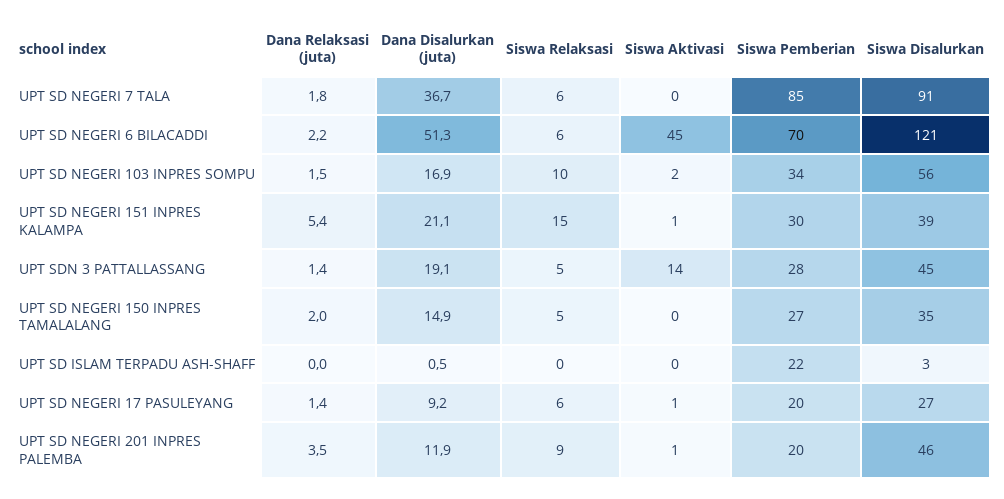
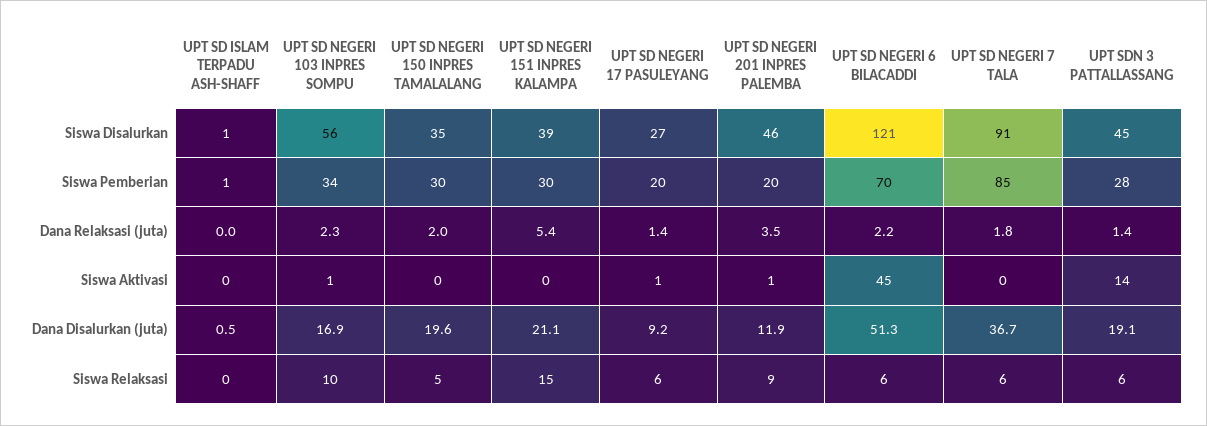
  {
    "Dana Relaksasi (juta)": {
      "UPT SD NEGERI 7 TALA": 1.8,
      "UPT SD NEGERI 6 BILACADDI": 2.2,
-     "UPT SD NEGERI 103 INPRES SOMPU": 1.5,
+     "UPT SD NEGERI 103 INPRES SOMPU": 2.3,
      "UPT SD NEGERI 151 INPRES KALAMPA": 5.4,
      "UPT SDN 3 PATTALLASSANG": 1.4,
      "UPT SD NEGERI 150 INPRES TAMALALANG": 2,
      "UPT SD ISLAM TERPADU ASH-SHAFF": 0,
      "UPT SD NEGERI 17 PASULEYANG": 1.4,
      "UPT SD NEGERI 201 INPRES PALEMBA": 3.5
    },
    "Dana Disalurkan (juta)": {
      "UPT SD NEGERI 7 TALA": 36.7,
      "UPT SD NEGERI 6 BILACADDI": 51.3,
      "UPT SD NEGERI 103 INPRES SOMPU": 16.9,
      "UPT SD NEGERI 151 INPRES KALAMPA": 21.1,
      "UPT SDN 3 PATTALLASSANG": 19.1,
-     "UPT SD NEGERI 150 INPRES TAMALALANG": 14.9,
+     "UPT SD NEGERI 150 INPRES TAMALALANG": 19.6,
      "UPT SD ISLAM TERPADU ASH-SHAFF": 0.5,
      "UPT SD NEGERI 17 PASULEYANG": 9.2,
      "UPT SD NEGERI 201 INPRES PALEMBA": 11.9
    },
    "Siswa Relaksasi": {
      "UPT SD NEGERI 7 TALA": 6,
      "UPT SD NEGERI 6 BILACADDI": 6,
      "UPT SD NEGERI 103 INPRES SOMPU": 10,
      "UPT SD NEGERI 151 INPRES KALAMPA": 15,
-     "UPT SDN 3 PATTALLASSANG": 5,
+     "UPT SDN 3 PATTALLASSANG": 6,
      "UPT SD NEGERI 150 INPRES TAMALALANG": 5,
      "UPT SD ISLAM TERPADU ASH-SHAFF": 0,
      "UPT SD NEGERI 17 PASULEYANG": 6,
      "UPT SD NEGERI 201 INPRES PALEMBA": 9
    },
    "Siswa Aktivasi": {
      "UPT SD NEGERI 7 TALA": 0,
      "UPT SD NEGERI 6 BILACADDI": 45,
-     "UPT SD NEGERI 103 INPRES SOMPU": 2,
+     "UPT SD NEGERI 103 INPRES SOMPU": 1,
-     "UPT SD NEGERI 151 INPRES KALAMPA": 1,
+     "UPT SD NEGERI 151 INPRES KALAMPA": 0,
      "UPT SDN 3 PATTALLASSANG": 14,
      "UPT SD NEGERI 150 INPRES TAMALALANG": 0,
      "UPT SD ISLAM TERPADU ASH-SHAFF": 0,
      "UPT SD NEGERI 17 PASULEYANG": 1,
      "UPT SD NEGERI 201 INPRES PALEMBA": 1
    },
    "Siswa Pemberian": {
      "UPT SD NEGERI 7 TALA": 85,
      "UPT SD NEGERI 6 BILACADDI": 70,
      "UPT SD NEGERI 103 INPRES SOMPU": 34,
      "UPT SD NEGERI 151 INPRES KALAMPA": 30,
      "UPT SDN 3 PATTALLASSANG": 28,
-     "UPT SD NEGERI 150 INPRES TAMALALANG": 27,
+     "UPT SD NEGERI 150 INPRES TAMALALANG": 30,
-     "UPT SD ISLAM TERPADU ASH-SHAFF": 22,
+     "UPT SD ISLAM TERPADU ASH-SHAFF": 1,
      "UPT SD NEGERI 17 PASULEYANG": 20,
      "UPT SD NEGERI 201 INPRES PALEMBA": 20
    },
    "Siswa Disalurkan": {
      "UPT SD NEGERI 7 TALA": 91,
      "UPT SD NEGERI 6 BILACADDI": 121,
      "UPT SD NEGERI 103 INPRES SOMPU": 56,
      "UPT SD NEGERI 151 INPRES KALAMPA": 39,
      "UPT SDN 3 PATTALLASSANG": 45,
      "UPT SD NEGERI 150 INPRES TAMALALANG": 35,
-     "UPT SD ISLAM TERPADU ASH-SHAFF": 3,
+     "UPT SD ISLAM TERPADU ASH-SHAFF": 1,
      "UPT SD NEGERI 17 PASULEYANG": 27,
      "UPT SD NEGERI 201 INPRES PALEMBA": 46
    }
  }

